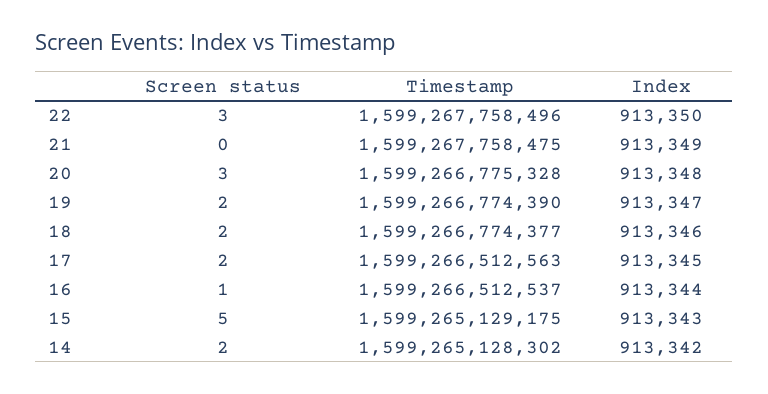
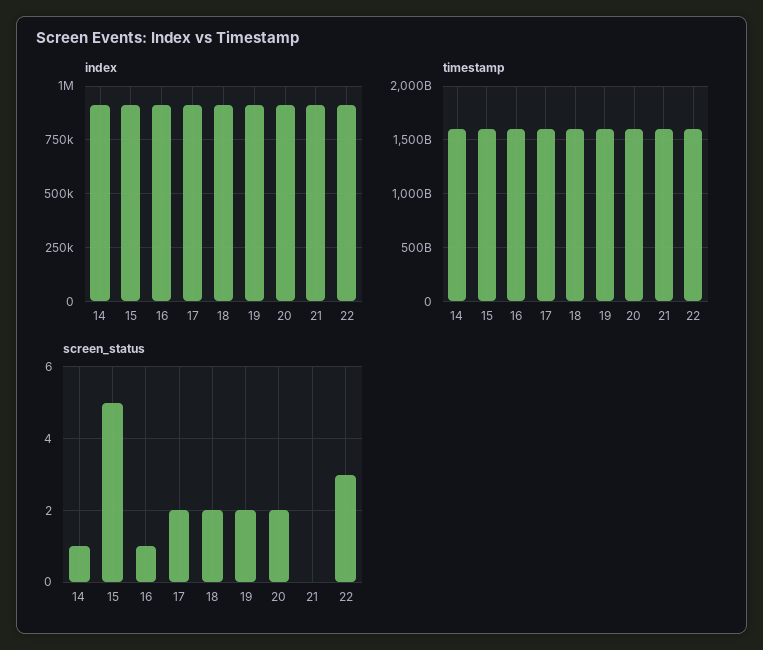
  {
    "Screen status": {
      "22": 3,
      "21": 0,
-     "20": 3,
+     "20": 2,
      "19": 2,
      "18": 2,
      "17": 2,
      "16": 1,
      "15": 5,
-     "14": 2
+     "14": 1
    },
    "Timestamp": {
      "22": 1599267758496,
      "21": 1599267758475,
      "20": 1599266775328,
      "19": 1599266774390,
      "18": 1599266774377,
      "17": 1599266512563,
      "16": 1599266512537,
      "15": 1599265129175,
      "14": 1599265128302
    },
    "Index": {
      "22": 913350,
      "21": 913349,
      "20": 913348,
      "19": 913347,
      "18": 913346,
      "17": 913345,
      "16": 913344,
      "15": 913343,
      "14": 913342
    }
  }

